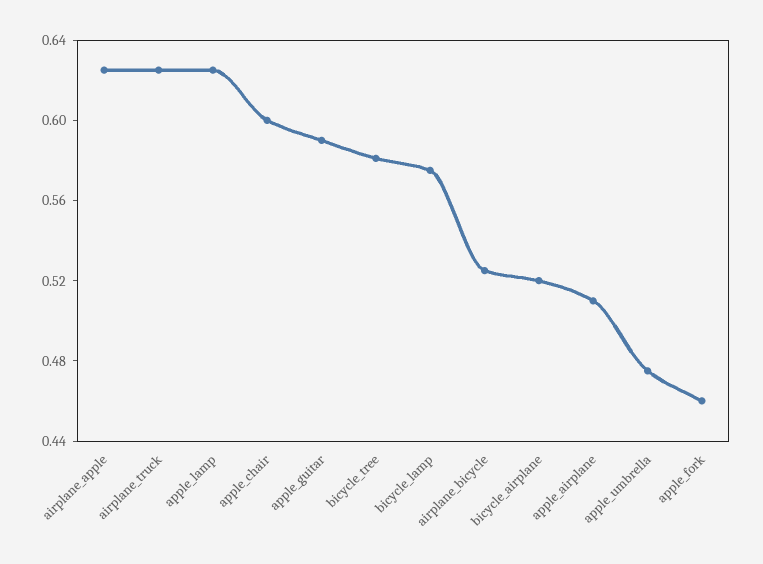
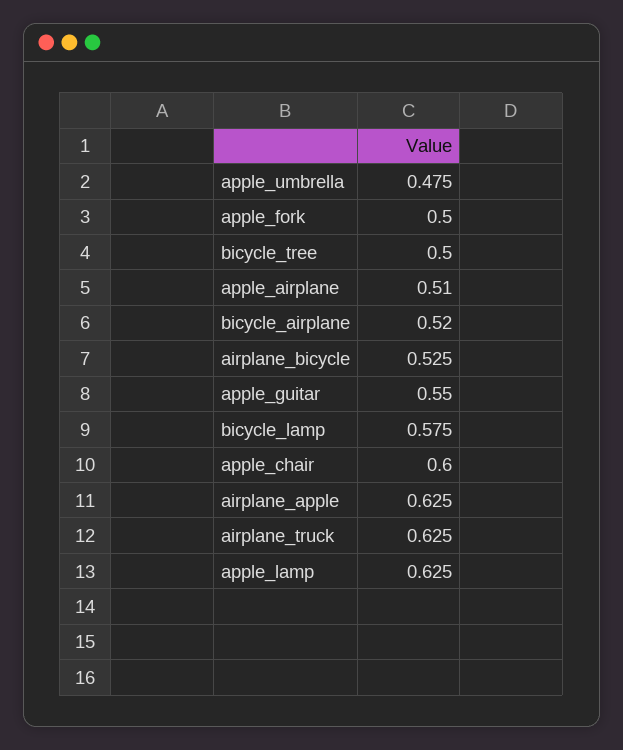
  {
    "airplane_apple": 0.625,
    "airplane_truck": 0.625,
    "apple_lamp": 0.625,
    "apple_chair": 0.6,
-   "apple_guitar": 0.59,
+   "apple_guitar": 0.55,
-   "bicycle_tree": 0.58,
+   "bicycle_tree": 0.5,
    "bicycle_lamp": 0.575,
    "airplane_bicycle": 0.525,
    "bicycle_airplane": 0.52,
    "apple_airplane": 0.51,
    "apple_umbrella": 0.475,
-   "apple_fork": 0.46
+   "apple_fork": 0.5
  }

